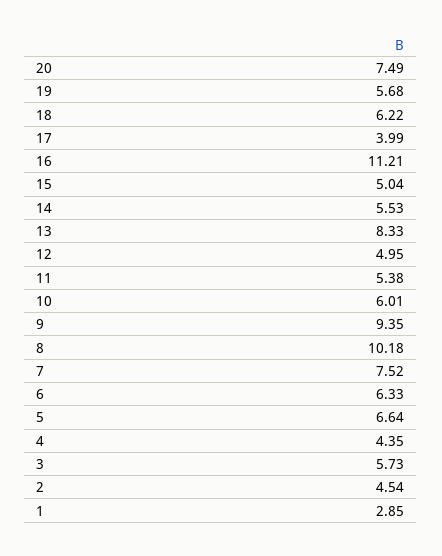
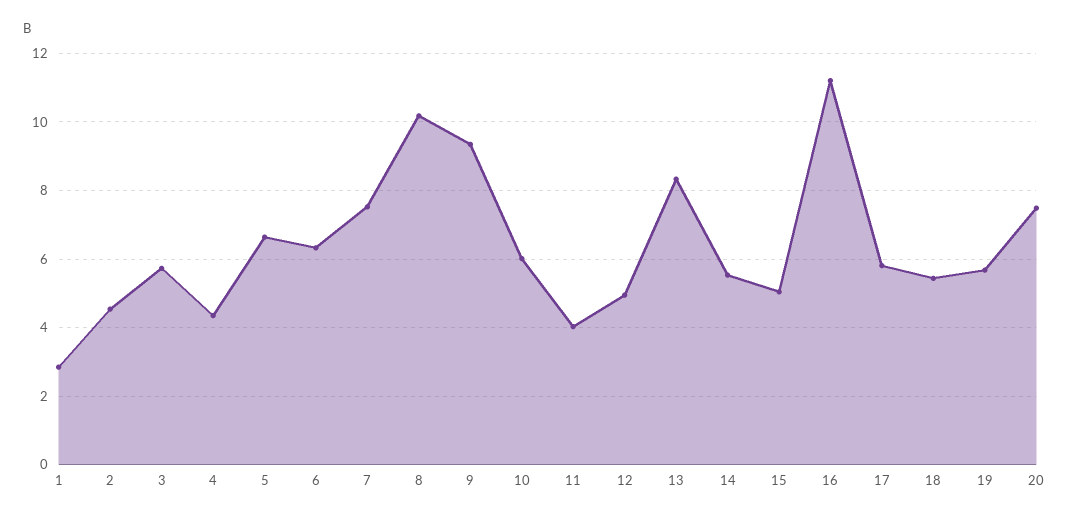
  {
    "20": 7.49,
    "19": 5.68,
-   "18": 6.22,
+   "18": 5.4,
-   "17": 3.99,
+   "17": 5.8,
    "16": 11.21,
    "15": 5.04,
    "14": 5.53,
    "13": 8.33,
    "12": 4.95,
-   "11": 5.38,
+   "11": 4,
    "10": 6.01,
    "9": 9.35,
    "8": 10.18,
    "7": 7.52,
    "6": 6.33,
    "5": 6.64,
    "4": 4.35,
    "3": 5.73,
    "2": 4.54,
    "1": 2.85
  }

